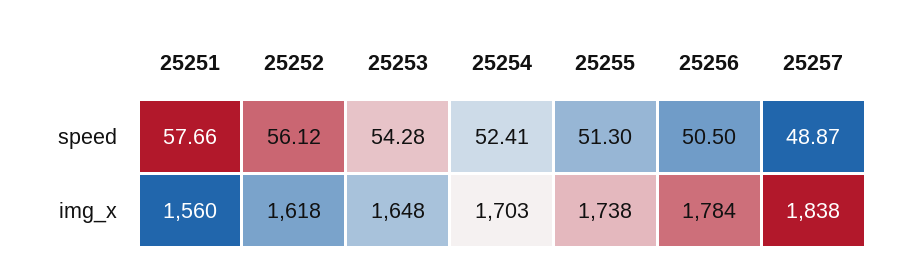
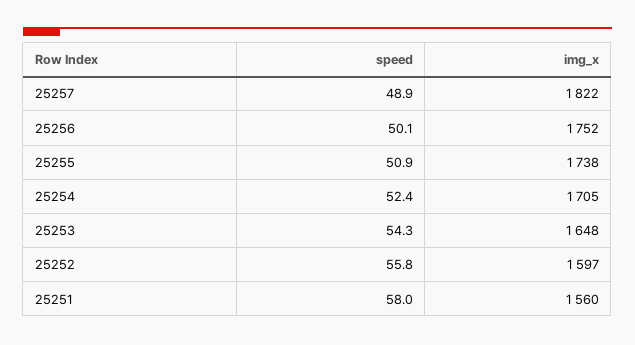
  {
    "25251": {
-     "speed": 57.66,
+     "speed": 58,
      "img_x": 1560
    },
    "25252": {
-     "speed": 56.12,
+     "speed": 55.8,
-     "img_x": 1618
+     "img_x": 1597
    },
    "25253": {
      "speed": 54.28,
      "img_x": 1648
    },
    "25254": {
      "speed": 52.41,
-     "img_x": 1703
+     "img_x": 1705
    },
    "25255": {
-     "speed": 51.3,
+     "speed": 50.9,
      "img_x": 1738
    },
    "25256": {
-     "speed": 50.5,
+     "speed": 50.1,
-     "img_x": 1784
+     "img_x": 1752
    },
    "25257": {
      "speed": 48.87,
-     "img_x": 1838
+     "img_x": 1822
    }
  }

